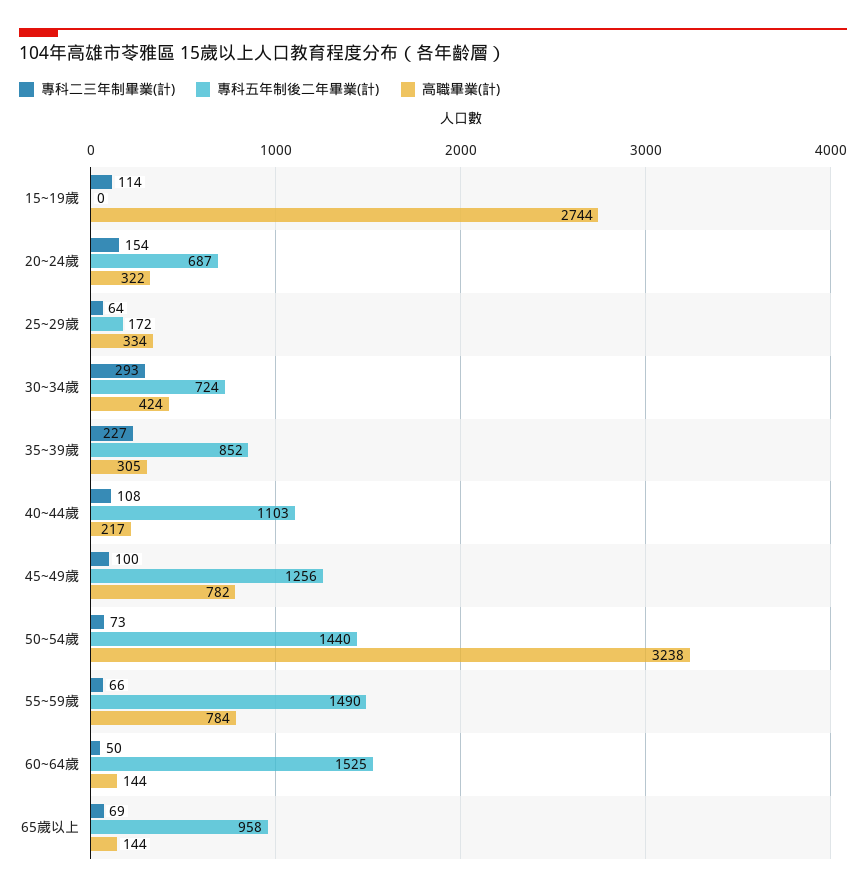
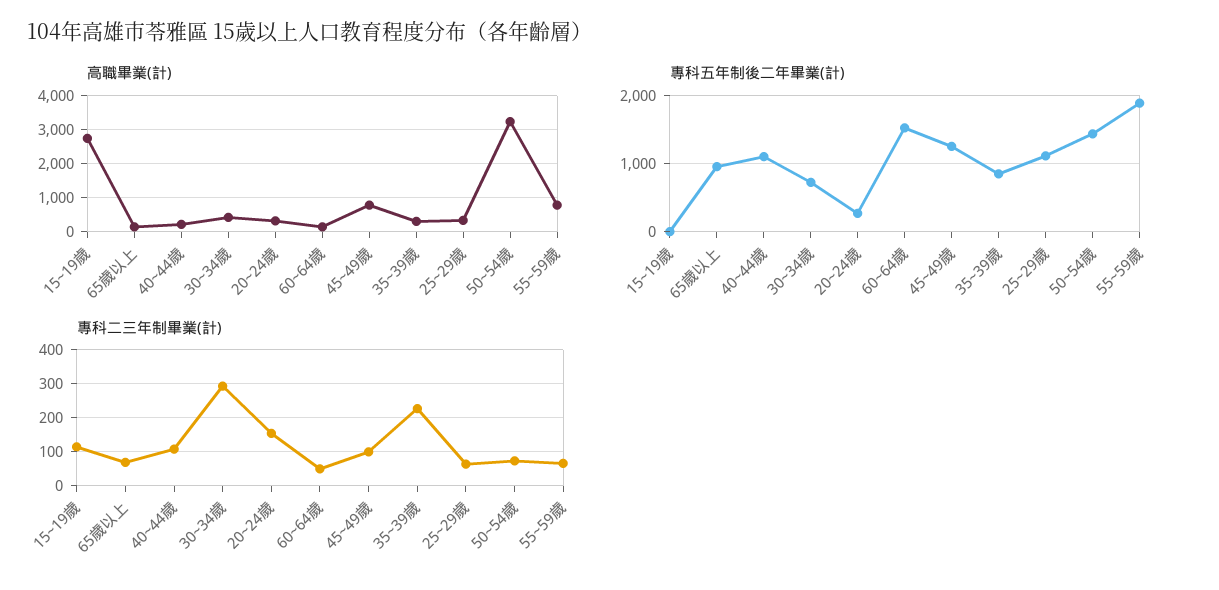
  {
    "專科二三年制畢業(計)": {
      "15~19歲": 114,
      "20~24歲": 154,
      "25~29歲": 64,
      "30~34歲": 293,
      "35~39歲": 227,
      "40~44歲": 108,
      "45~49歲": 100,
      "50~54歲": 73,
      "55~59歲": 66,
      "60~64歲": 50,
      "65歲以上": 69
    },
    "專科五年制後二年畢業(計)": {
      "15~19歲": 0,
-     "20~24歲": 687,
+     "20~24歲": 300,
-     "25~29歲": 172,
+     "25~29歲": 1100,
      "30~34歲": 724,
      "35~39歲": 852,
      "40~44歲": 1103,
      "45~49歲": 1256,
      "50~54歲": 1440,
-     "55~59歲": 1490,
+     "55~59歲": 1900,
      "60~64歲": 1525,
      "65歲以上": 958
    },
    "高職畢業(計)": {
      "15~19歲": 2744,
      "20~24歲": 322,
      "25~29歲": 334,
      "30~34歲": 424,
      "35~39歲": 305,
      "40~44歲": 217,
      "45~49歲": 782,
      "50~54歲": 3238,
      "55~59歲": 784,
      "60~64歲": 144,
      "65歲以上": 144
    }
  }

